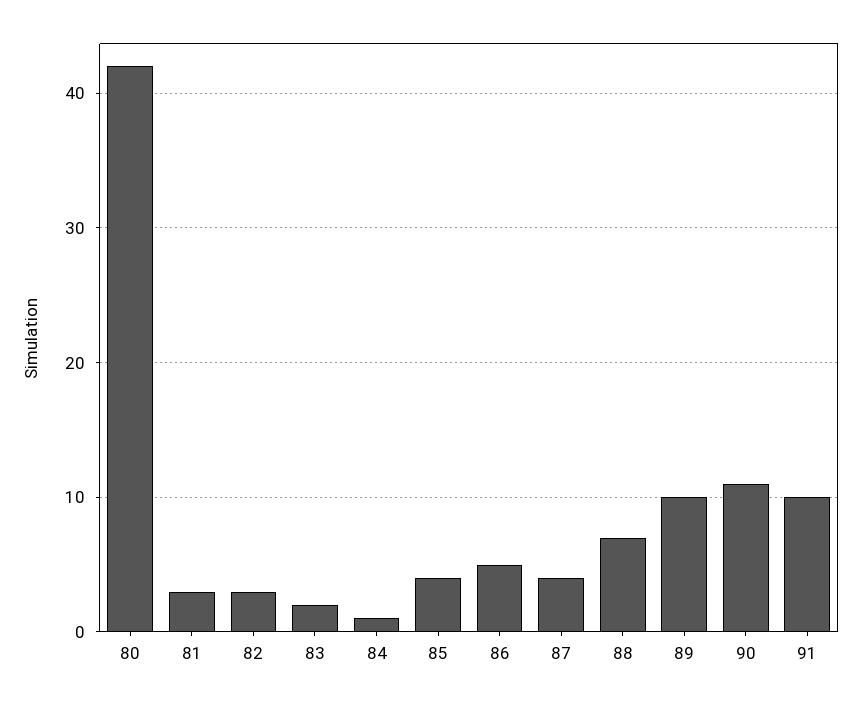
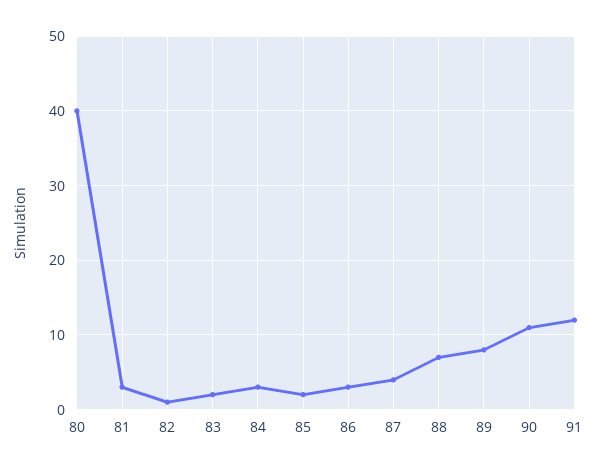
  {
-   "80": 42,
+   "80": 40,
    "81": 3,
-   "82": 3,
+   "82": 1,
    "83": 2,
-   "84": 1,
+   "84": 3,
-   "85": 4,
+   "85": 2,
-   "86": 5,
+   "86": 3,
    "87": 4,
    "88": 7,
-   "89": 10,
+   "89": 8,
    "90": 11,
-   "91": 10
+   "91": 12
  }

